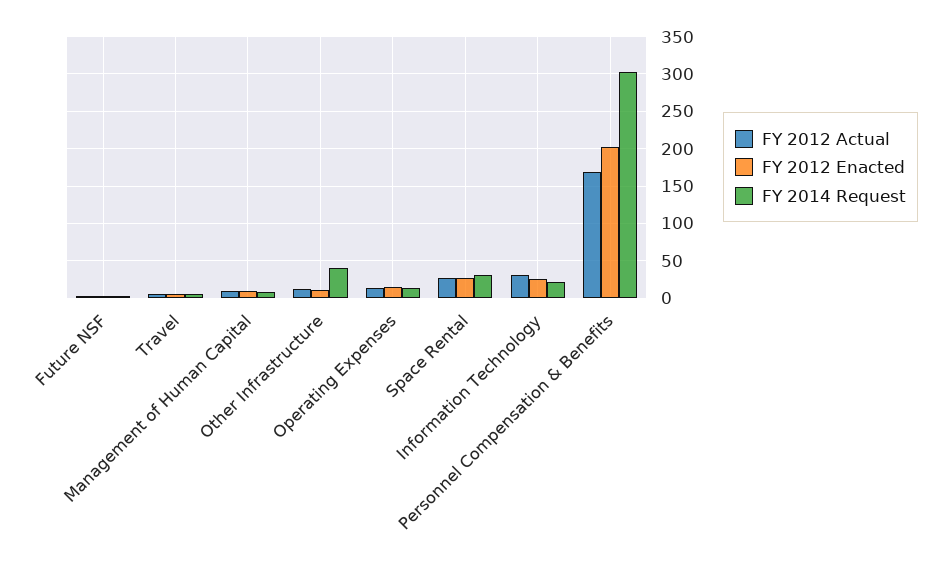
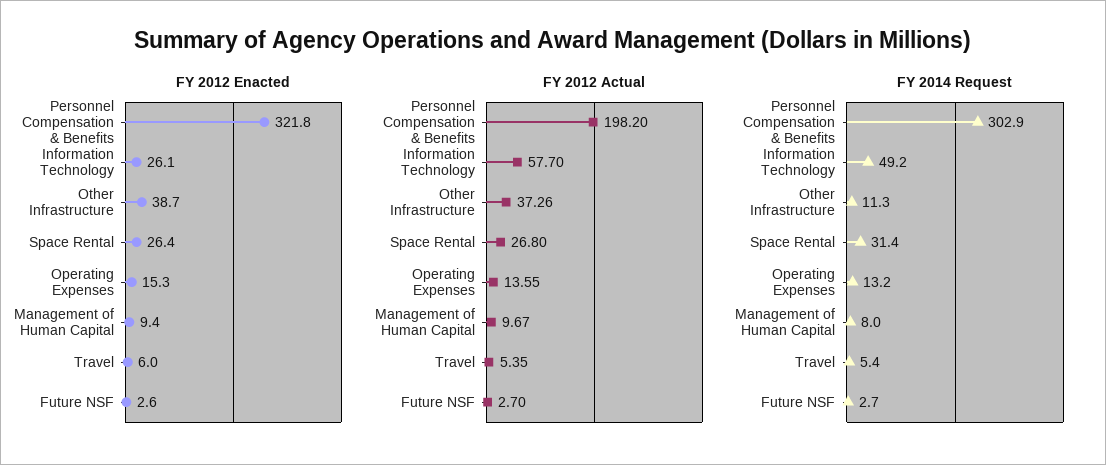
  {
    "FY 2012 Actual": {
      "Future NSF": 2.7,
      "Travel": 5.35,
      "Management of Human Capital": 9.67,
-     "Other Infrastructure": 10,
+     "Other Infrastructure": 37.26,
      "Operating Expenses": 13.55,
      "Space Rental": 26.8,
-     "Information Technology": 30,
+     "Information Technology": 57.7,
-     "Personnel Compensation & Benefits": 170
+     "Personnel Compensation & Benefits": 198.2
    },
    "FY 2012 Enacted": {
      "Future NSF": 2.6,
      "Travel": 6,
      "Management of Human Capital": 9.4,
-     "Other Infrastructure": 10,
+     "Other Infrastructure": 38.7,
      "Operating Expenses": 15.3,
      "Space Rental": 26.4,
      "Information Technology": 26.1,
-     "Personnel Compensation & Benefits": 200
+     "Personnel Compensation & Benefits": 321.8
    },
    "FY 2014 Request": {
      "Future NSF": 2.7,
      "Travel": 5.4,
      "Management of Human Capital": 8,
-     "Other Infrastructure": 40,
+     "Other Infrastructure": 11.3,
      "Operating Expenses": 13.2,
      "Space Rental": 31.4,
-     "Information Technology": 20,
+     "Information Technology": 49.2,
      "Personnel Compensation & Benefits": 302.9
    }
  }

